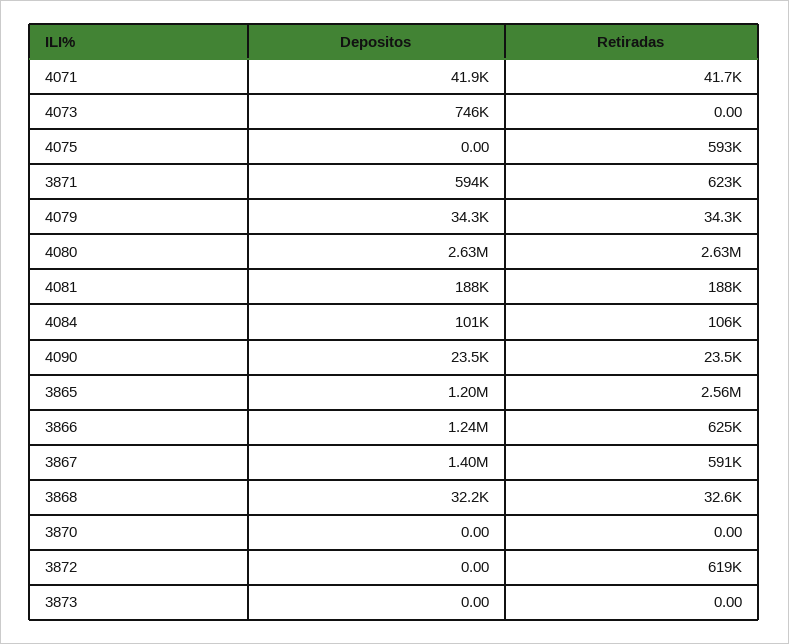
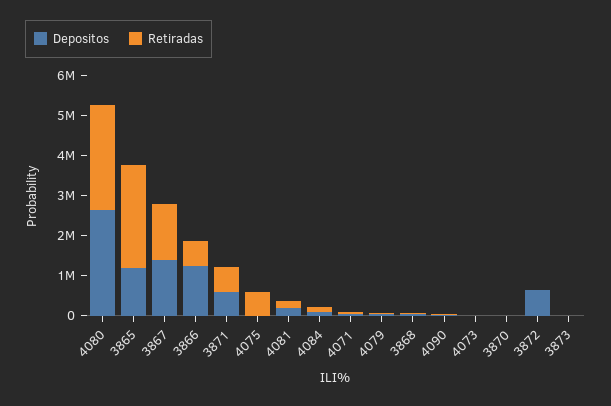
  {
    "Depositos": {
      "4071": 41900,
-     "4073": 746000,
+     "4073": 0,
      "4075": 0,
      "3871": 594000,
      "4079": 34300,
      "4080": 2630000,
      "4081": 188000,
      "4084": 101000,
      "4090": 23500,
      "3865": 1200000,
      "3866": 1240000,
      "3867": 1400000,
      "3868": 32200,
      "3870": 0,
-     "3872": 0,
+     "3872": 600000,
      "3873": 0
    },
    "Retiradas": {
      "4071": 41700,
      "4073": 0,
      "4075": 593000,
      "3871": 623000,
      "4079": 34300,
      "4080": 2630000,
      "4081": 188000,
      "4084": 106000,
      "4090": 23500,
      "3865": 2560000,
      "3866": 625000,
-     "3867": 591000,
+     "3867": 1400000,
      "3868": 32600,
      "3870": 0,
-     "3872": 619000,
+     "3872": 0,
      "3873": 0
    }
  }

